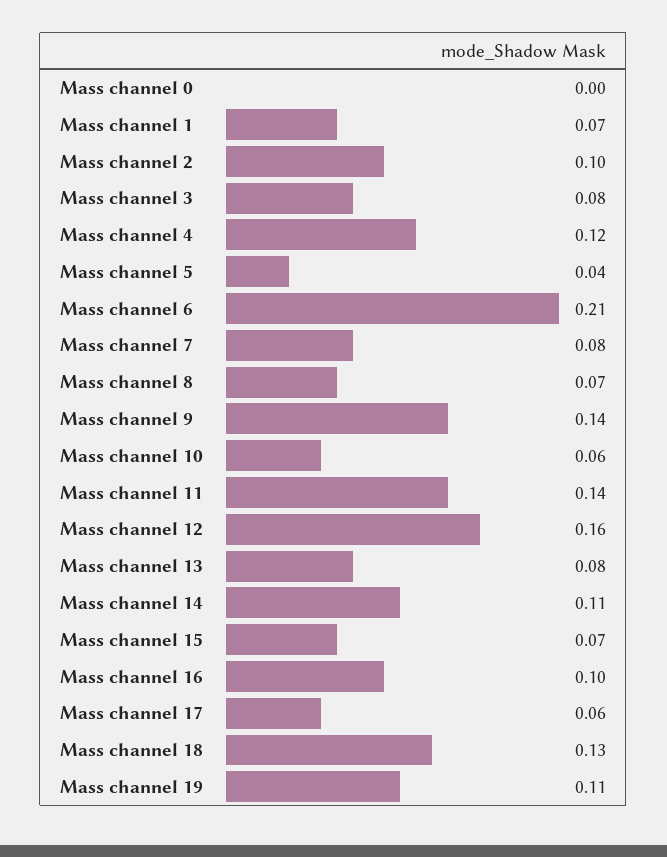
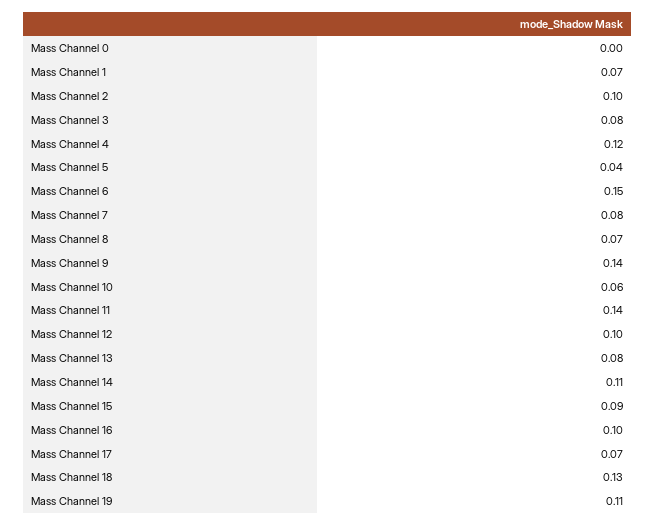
  {
    "Mass channel 0": 0,
    "Mass channel 1": 0.07,
    "Mass channel 2": 0.1,
    "Mass channel 3": 0.08,
    "Mass channel 4": 0.12,
    "Mass channel 5": 0.04,
-   "Mass channel 6": 0.21,
+   "Mass channel 6": 0.15,
    "Mass channel 7": 0.08,
    "Mass channel 8": 0.07,
    "Mass channel 9": 0.14,
    "Mass channel 10": 0.06,
    "Mass channel 11": 0.14,
-   "Mass channel 12": 0.16,
+   "Mass channel 12": 0.1,
    "Mass channel 13": 0.08,
    "Mass channel 14": 0.11,
-   "Mass channel 15": 0.07,
+   "Mass channel 15": 0.09,
    "Mass channel 16": 0.1,
-   "Mass channel 17": 0.06,
+   "Mass channel 17": 0.07,
    "Mass channel 18": 0.13,
    "Mass channel 19": 0.11
  }

